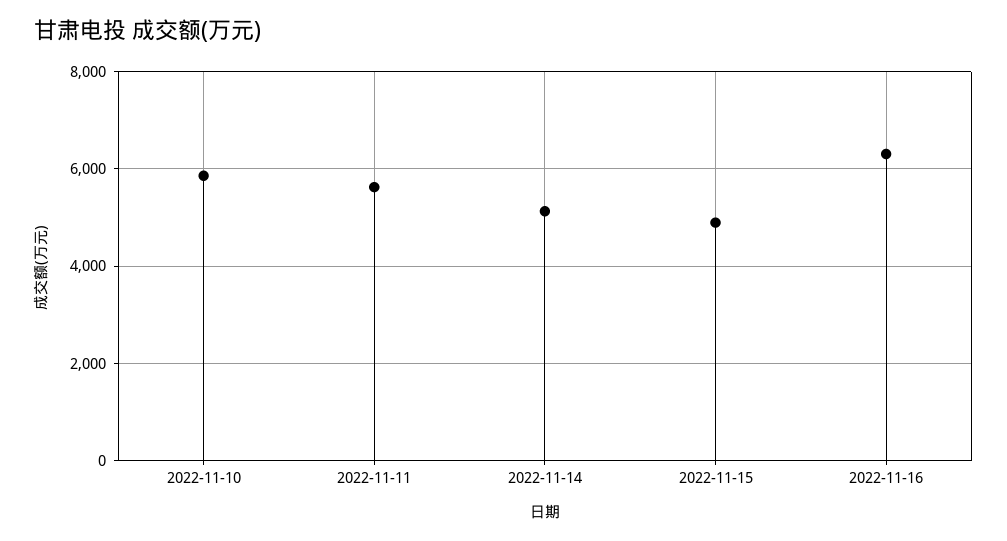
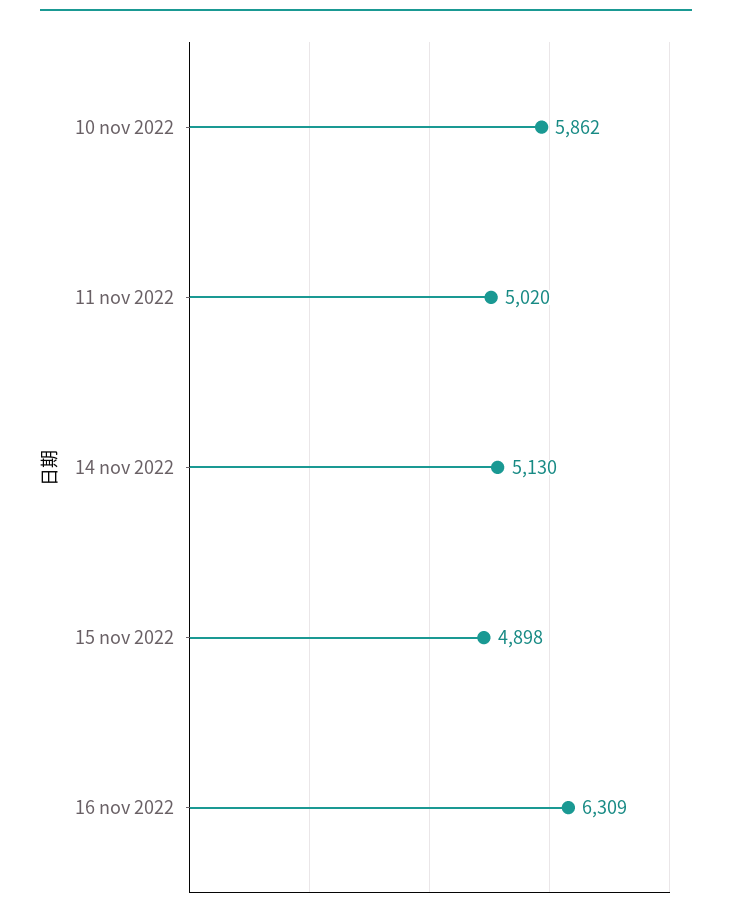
  {
    "2022-11-10": 5862,
-   "2022-11-11": 5600,
+   "2022-11-11": 5020,
    "2022-11-14": 5130,
    "2022-11-15": 4898,
    "2022-11-16": 6309
  }

